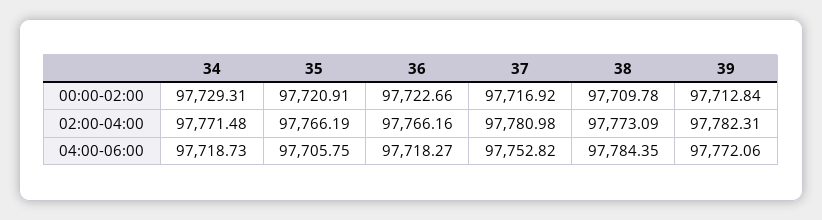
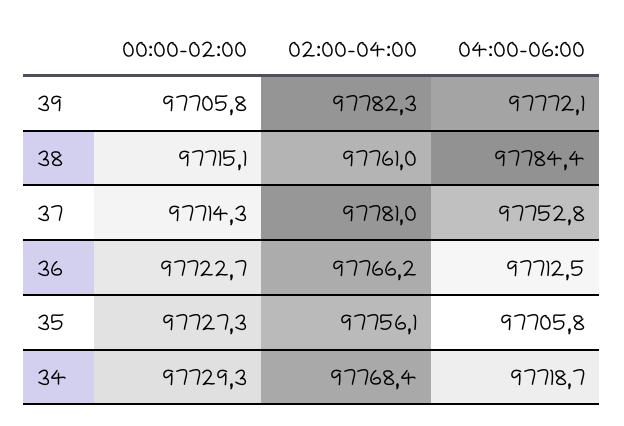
  {
    "34": {
      "00:00-02:00": 97729.31,
-     "02:00-04:00": 97771.48,
+     "02:00-04:00": 97768.4,
      "04:00-06:00": 97718.73
    },
    "35": {
-     "00:00-02:00": 97720.91,
+     "00:00-02:00": 97727.3,
-     "02:00-04:00": 97766.19,
+     "02:00-04:00": 97756.1,
      "04:00-06:00": 97705.75
    },
    "36": {
      "00:00-02:00": 97722.66,
      "02:00-04:00": 97766.16,
-     "04:00-06:00": 97718.27
+     "04:00-06:00": 97712.5
    },
    "37": {
-     "00:00-02:00": 97716.92,
+     "00:00-02:00": 97714.3,
      "02:00-04:00": 97780.98,
      "04:00-06:00": 97752.82
    },
    "38": {
-     "00:00-02:00": 97709.78,
+     "00:00-02:00": 97715.1,
-     "02:00-04:00": 97773.09,
+     "02:00-04:00": 97761,
      "04:00-06:00": 97784.35
    },
    "39": {
-     "00:00-02:00": 97712.84,
+     "00:00-02:00": 97705.8,
      "02:00-04:00": 97782.31,
      "04:00-06:00": 97772.06
    }
  }

